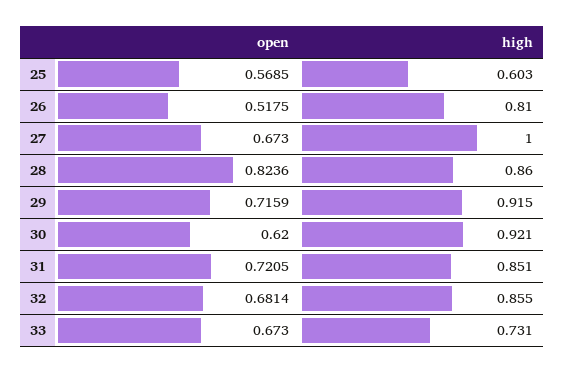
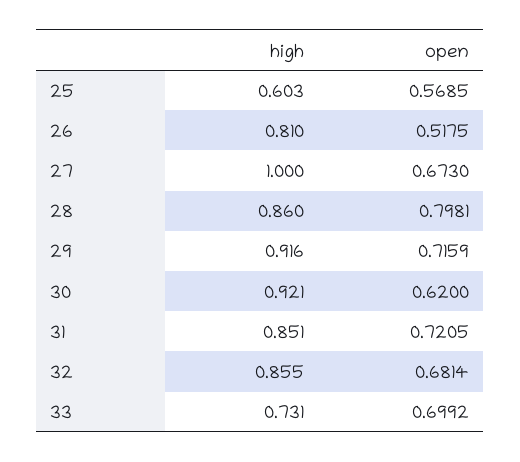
  {
    "open": {
      "25": 0.5685,
      "26": 0.5175,
      "27": 0.673,
-     "28": 0.8236,
+     "28": 0.7981,
      "29": 0.7159,
      "30": 0.62,
      "31": 0.7205,
      "32": 0.6814,
-     "33": 0.673
+     "33": 0.6992
    },
    "high": {
      "25": 0.603,
      "26": 0.81,
      "27": 1,
      "28": 0.86,
-     "29": 0.915,
+     "29": 0.916,
      "30": 0.921,
      "31": 0.851,
      "32": 0.855,
      "33": 0.731
    }
  }

